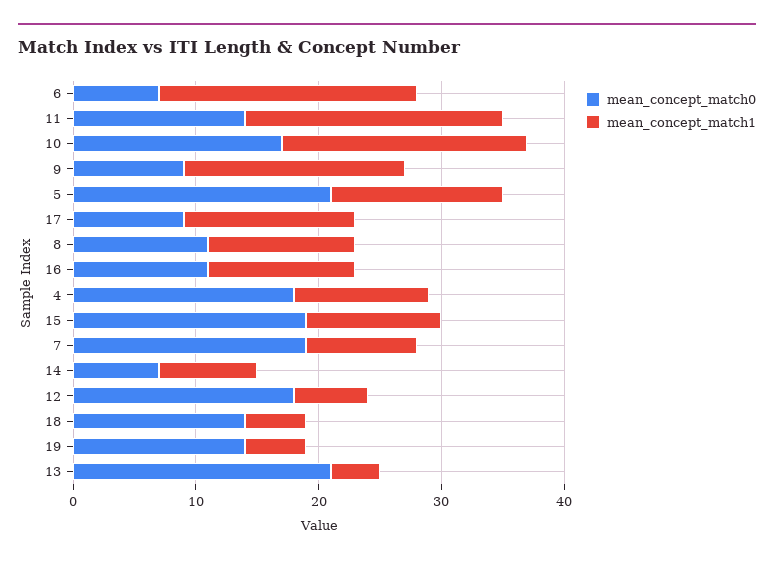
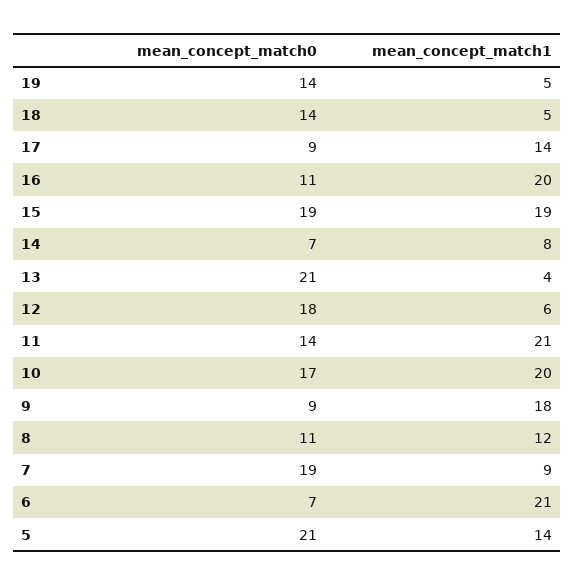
  {
    "mean_concept_match0": {
      "6": 7,
      "11": 14,
      "10": 17,
      "9": 9,
      "5": 21,
      "17": 9,
      "8": 11,
      "16": 11,
-     "4": 18,
      "15": 19,
      "7": 19,
      "14": 7,
      "12": 18,
      "18": 14,
      "19": 14,
      "13": 21
    },
    "mean_concept_match1": {
      "6": 21,
      "11": 21,
      "10": 20,
      "9": 18,
      "5": 14,
      "17": 14,
      "8": 12,
-     "16": 12,
+     "16": 20,
-     "4": 11,
-     "15": 11,
+     "15": 19,
      "7": 9,
      "14": 8,
      "12": 6,
      "18": 5,
      "19": 5,
      "13": 4
    }
  }

